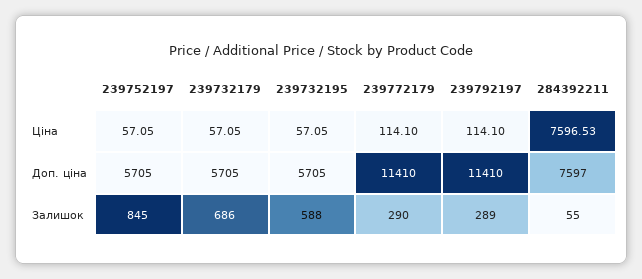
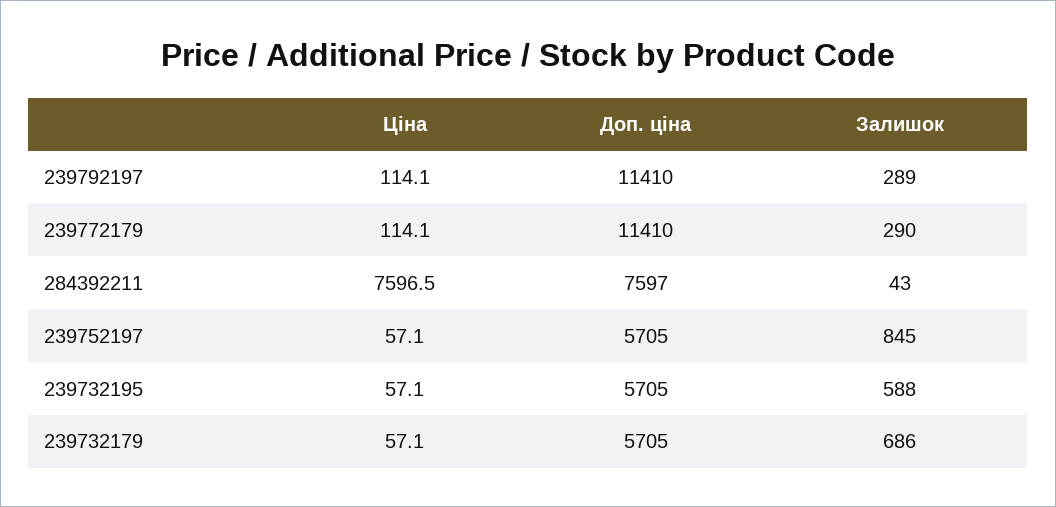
  {
    "239752197": {
      "Ціна": 57.05,
      "Доп. ціна": 5705,
      "Залишок": 845
    },
    "239732179": {
      "Ціна": 57.05,
      "Доп. ціна": 5705,
      "Залишок": 686
    },
    "239732195": {
      "Ціна": 57.05,
      "Доп. ціна": 5705,
      "Залишок": 588
    },
    "239772179": {
      "Ціна": 114.1,
      "Доп. ціна": 11410,
      "Залишок": 290
    },
    "239792197": {
      "Ціна": 114.1,
      "Доп. ціна": 11410,
      "Залишок": 289
    },
    "284392211": {
      "Ціна": 7596.53,
      "Доп. ціна": 7597,
-     "Залишок": 55
+     "Залишок": 43
    }
  }

